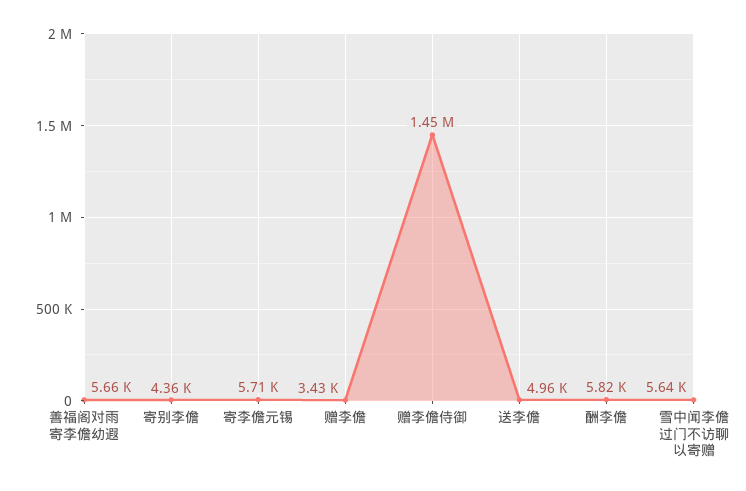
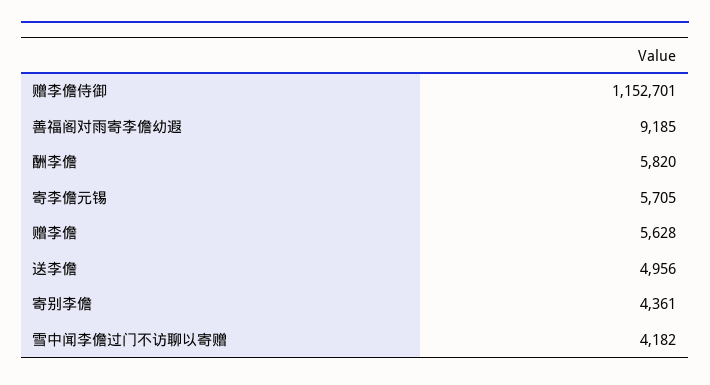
  {
-   "善福阁对雨寄李儋幼遐": 5660,
+   "善福阁对雨寄李儋幼遐": 9185,
    "寄别李儋": 4361,
    "寄李儋元锡": 5705,
-   "赠李儋": 3430,
+   "赠李儋": 5628,
-   "赠李儋侍御": 1450000,
+   "赠李儋侍御": 1152701,
    "送李儋": 4956,
    "酬李儋": 5820,
-   "雪中闻李儋过门不访聊以寄赠": 5640
+   "雪中闻李儋过门不访聊以寄赠": 4182
  }

